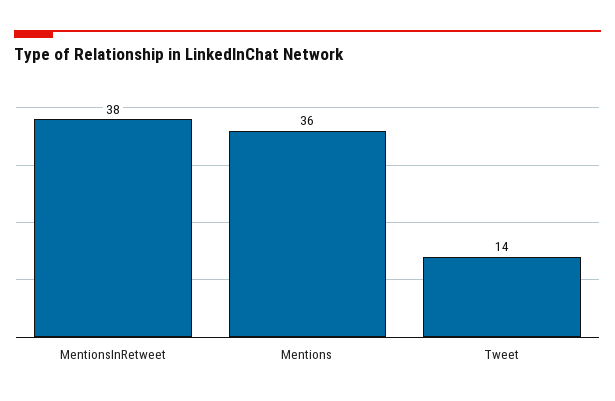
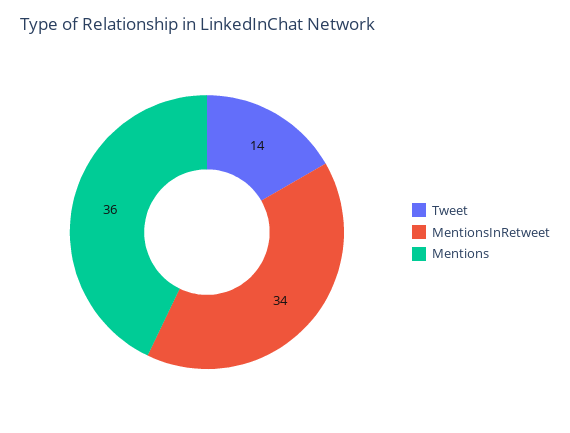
  {
-   "MentionsInRetweet": 38,
+   "MentionsInRetweet": 34,
    "Mentions": 36,
    "Tweet": 14
  }

